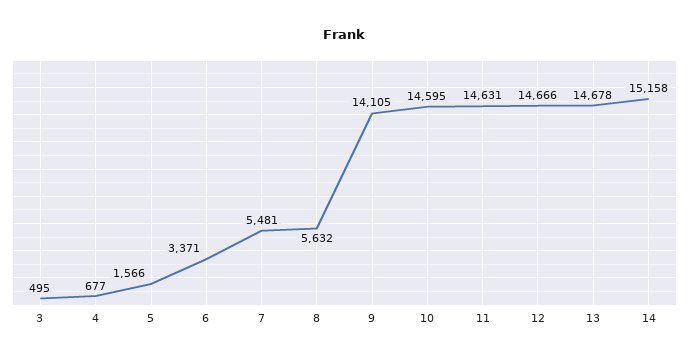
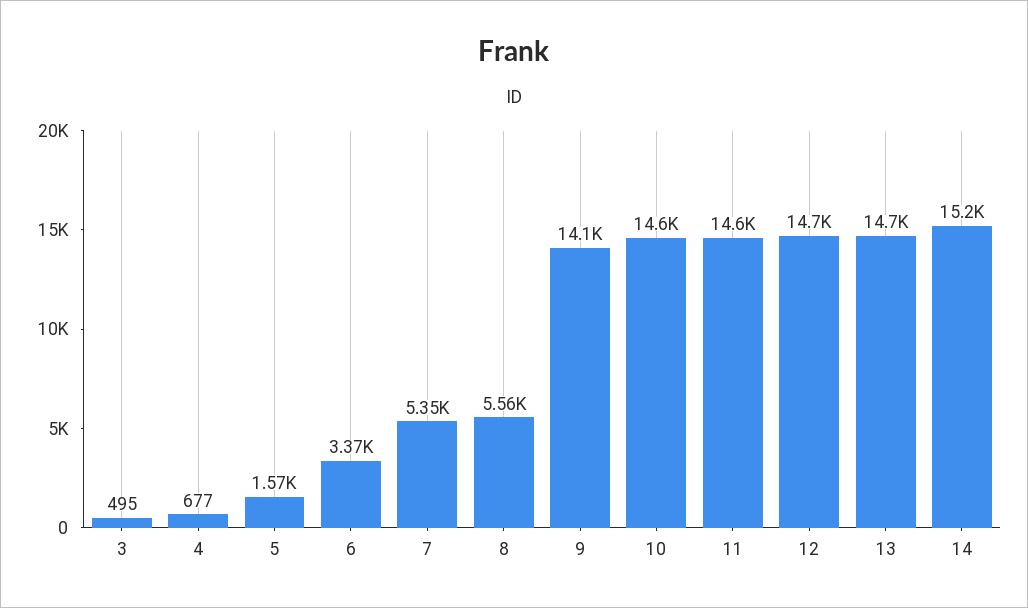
  {
    "3": 495,
    "4": 677,
    "5": 1566,
    "6": 3371,
-   "7": 5481,
+   "7": 5350,
-   "8": 5632,
+   "8": 5560,
    "9": 14105,
    "10": 14595,
    "11": 14631,
    "12": 14666,
    "13": 14678,
    "14": 15158
  }

